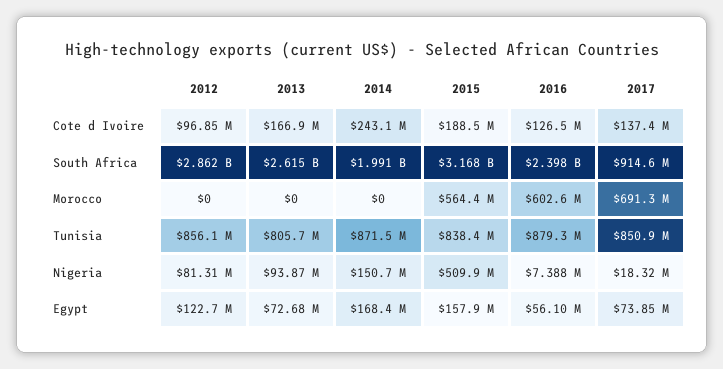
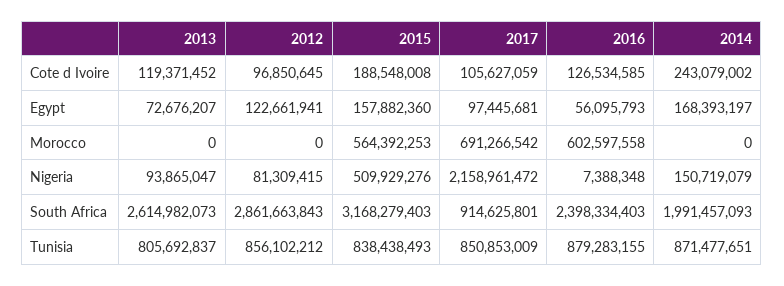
  {
    "2012": {
      "Cote d Ivoire": 96850645,
      "South Africa": 2861663843,
      "Morocco": 0,
      "Tunisia": 856102212,
      "Nigeria": 81309415,
      "Egypt": 122661941
    },
    "2013": {
-     "Cote d Ivoire": 166900000,
+     "Cote d Ivoire": 119371452,
      "South Africa": 2614982073,
      "Morocco": 0,
      "Tunisia": 805692837,
      "Nigeria": 93865047,
      "Egypt": 72676207
    },
    "2014": {
      "Cote d Ivoire": 243079002,
      "South Africa": 1991457093,
      "Morocco": 0,
      "Tunisia": 871477651,
      "Nigeria": 150719079,
      "Egypt": 168393197
    },
    "2015": {
      "Cote d Ivoire": 188548008,
      "South Africa": 3168279403,
      "Morocco": 564392253,
      "Tunisia": 838438493,
      "Nigeria": 509929276,
      "Egypt": 157882360
    },
    "2016": {
      "Cote d Ivoire": 126534585,
      "South Africa": 2398334403,
      "Morocco": 602597558,
      "Tunisia": 879283155,
      "Nigeria": 7388348,
      "Egypt": 56095793
    },
    "2017": {
-     "Cote d Ivoire": 137400000,
+     "Cote d Ivoire": 105627059,
      "South Africa": 914625801,
      "Morocco": 691266542,
      "Tunisia": 850853009,
-     "Nigeria": 18320000,
+     "Nigeria": 2158961472,
-     "Egypt": 73850000
+     "Egypt": 97445681
    }
  }

